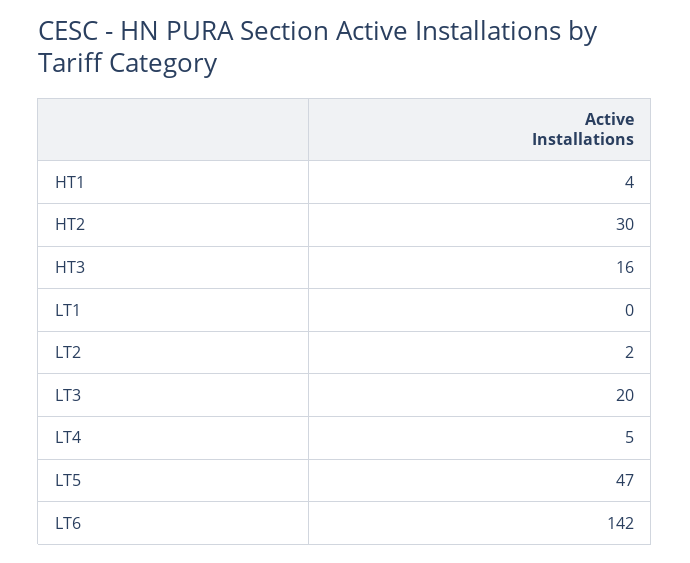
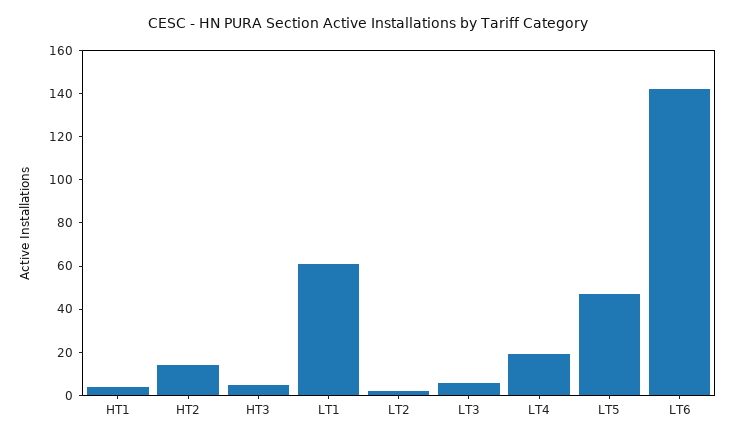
  {
    "HT1": 4,
-   "HT2": 30,
+   "HT2": 15,
-   "HT3": 16,
+   "HT3": 5,
-   "LT1": 0,
+   "LT1": 60,
    "LT2": 2,
-   "LT3": 20,
+   "LT3": 5,
-   "LT4": 5,
+   "LT4": 20,
    "LT5": 47,
    "LT6": 142
  }

